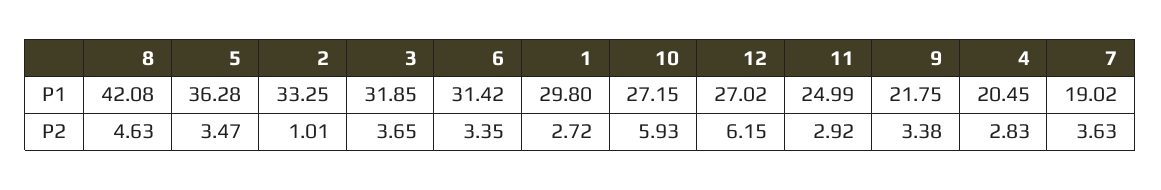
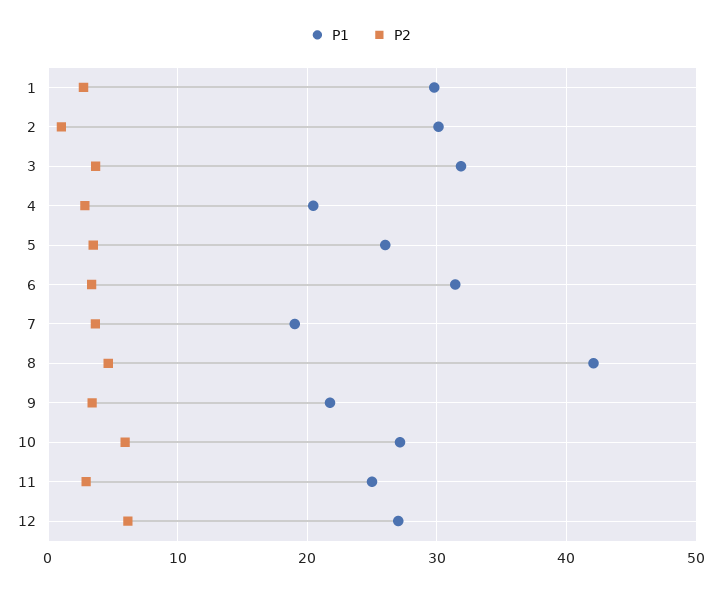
  {
    "P1": {
      "8": 42.08,
-     "5": 36.28,
+     "5": 26,
-     "2": 33.25,
+     "2": 30,
      "3": 31.85,
      "6": 31.42,
      "1": 29.8,
      "10": 27.15,
      "12": 27.02,
      "11": 24.99,
      "9": 21.75,
      "4": 20.45,
      "7": 19.02
    },
    "P2": {
      "8": 4.63,
      "5": 3.47,
      "2": 1.01,
      "3": 3.65,
      "6": 3.35,
      "1": 2.72,
      "10": 5.93,
      "12": 6.15,
      "11": 2.92,
      "9": 3.38,
      "4": 2.83,
      "7": 3.63
    }
  }

